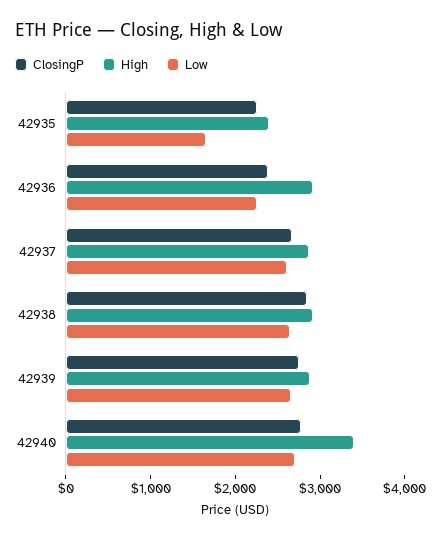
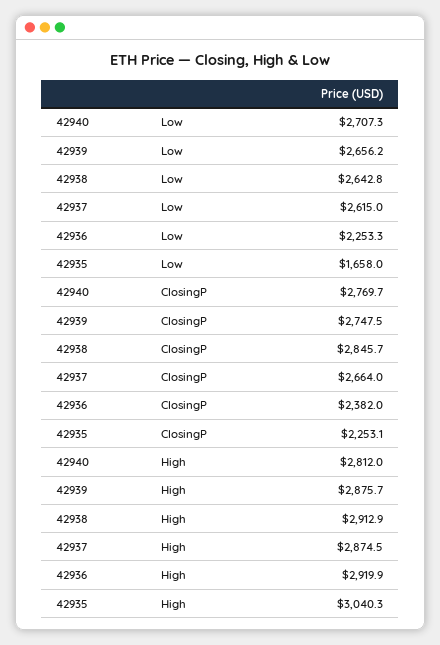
  {
    "ClosingP": {
      "42935": 2253.1,
      "42936": 2382,
      "42937": 2664,
      "42938": 2845.7,
      "42939": 2747.5,
      "42940": 2769.7
    },
    "High": {
-     "42935": 2400,
+     "42935": 3040.3,
      "42936": 2919.9,
      "42937": 2874.5,
      "42938": 2912.9,
      "42939": 2875.7,
-     "42940": 3400
+     "42940": 2812
    },
    "Low": {
      "42935": 1658,
      "42936": 2253.3,
      "42937": 2615,
      "42938": 2642.8,
      "42939": 2656.2,
      "42940": 2707.3
    }
  }

